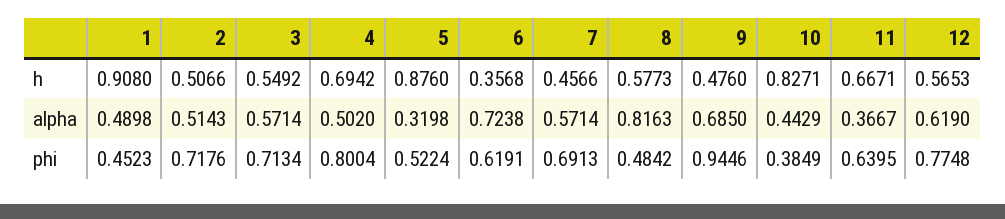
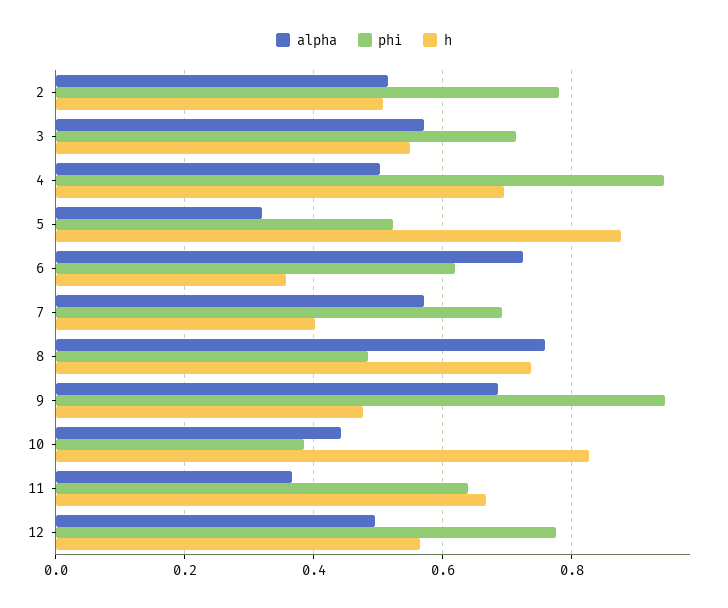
  {
    "h": {
-     "1": 0.908,
      "2": 0.5066,
      "3": 0.5492,
      "4": 0.6942,
      "5": 0.876,
      "6": 0.3568,
-     "7": 0.4566,
+     "7": 0.4,
-     "8": 0.5773,
+     "8": 0.74,
      "9": 0.476,
      "10": 0.8271,
      "11": 0.6671,
      "12": 0.5653
    },
    "alpha": {
-     "1": 0.4898,
      "2": 0.5143,
      "3": 0.5714,
      "4": 0.502,
      "5": 0.3198,
      "6": 0.7238,
      "7": 0.5714,
-     "8": 0.8163,
+     "8": 0.76,
      "9": 0.685,
      "10": 0.4429,
      "11": 0.3667,
-     "12": 0.619
+     "12": 0.5
    },
    "phi": {
-     "1": 0.4523,
-     "2": 0.7176,
+     "2": 0.78,
      "3": 0.7134,
-     "4": 0.8004,
+     "4": 0.94,
      "5": 0.5224,
      "6": 0.6191,
      "7": 0.6913,
      "8": 0.4842,
      "9": 0.9446,
      "10": 0.3849,
      "11": 0.6395,
      "12": 0.7748
    }
  }

